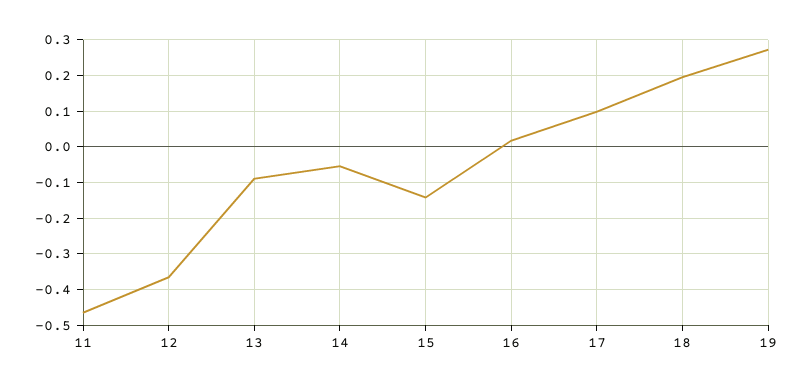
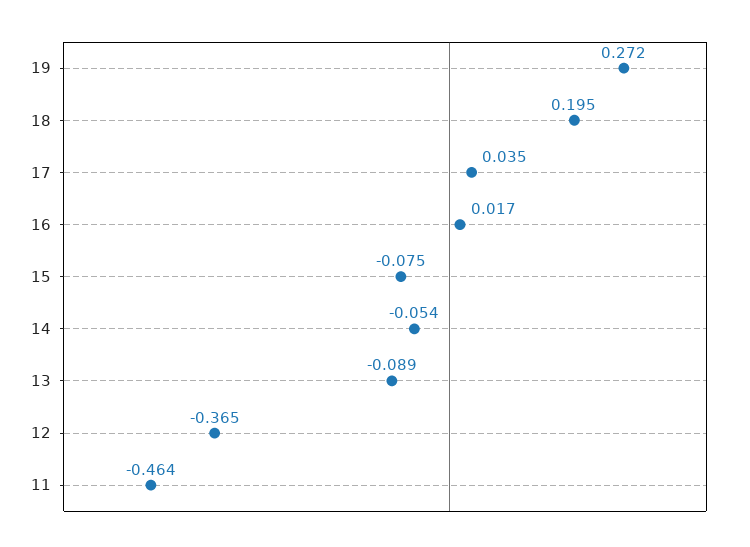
  {
    "11": -0.464,
    "12": -0.365,
    "13": -0.089,
    "14": -0.054,
-   "15": -0.14,
+   "15": -0.075,
    "16": 0.017,
-   "17": 0.1,
+   "17": 0.035,
    "18": 0.195,
    "19": 0.272
  }

